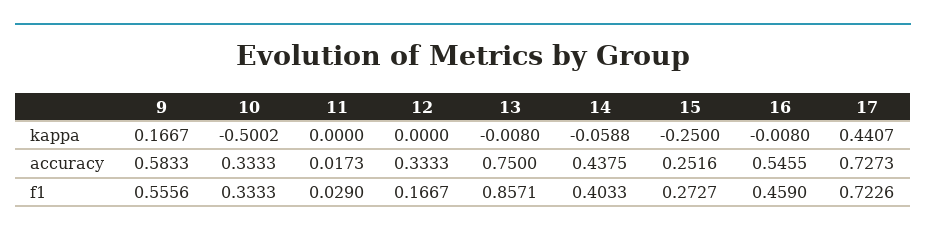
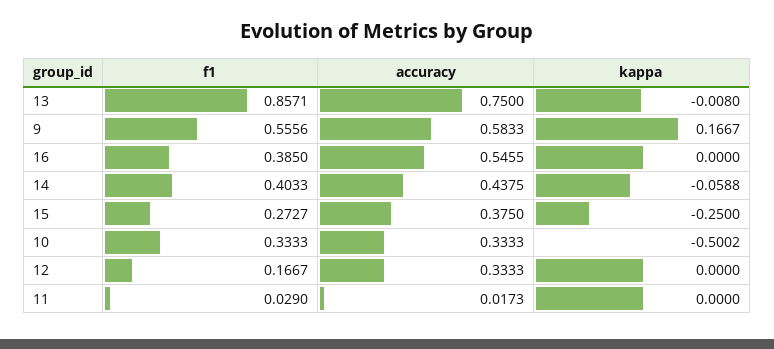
  {
    "9": {
      "kappa": 0.1667,
      "accuracy": 0.5833,
      "f1": 0.5556
    },
    "10": {
      "kappa": -0.5002,
      "accuracy": 0.3333,
      "f1": 0.3333
    },
    "11": {
      "kappa": 0,
      "accuracy": 0.0173,
      "f1": 0.029
    },
    "12": {
      "kappa": 0,
      "accuracy": 0.3333,
      "f1": 0.1667
    },
    "13": {
      "kappa": -0.008,
      "accuracy": 0.75,
      "f1": 0.8571
    },
    "14": {
      "kappa": -0.0588,
      "accuracy": 0.4375,
      "f1": 0.4033
    },
    "15": {
      "kappa": -0.25,
-     "accuracy": 0.2516,
+     "accuracy": 0.375,
      "f1": 0.2727
    },
    "16": {
-     "kappa": -0.008,
+     "kappa": 0,
      "accuracy": 0.5455,
-     "f1": 0.459
+     "f1": 0.385
-   },
+   }
-   "17": {
-     "kappa": 0.4407,
-     "accuracy": 0.7273,
-     "f1": 0.7226
-   }
  }

